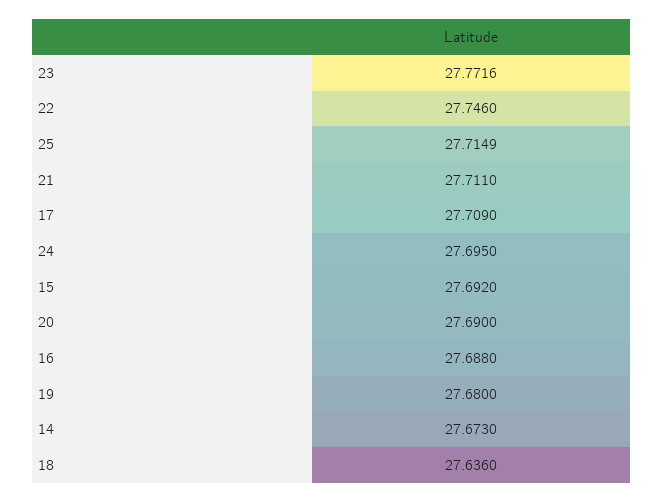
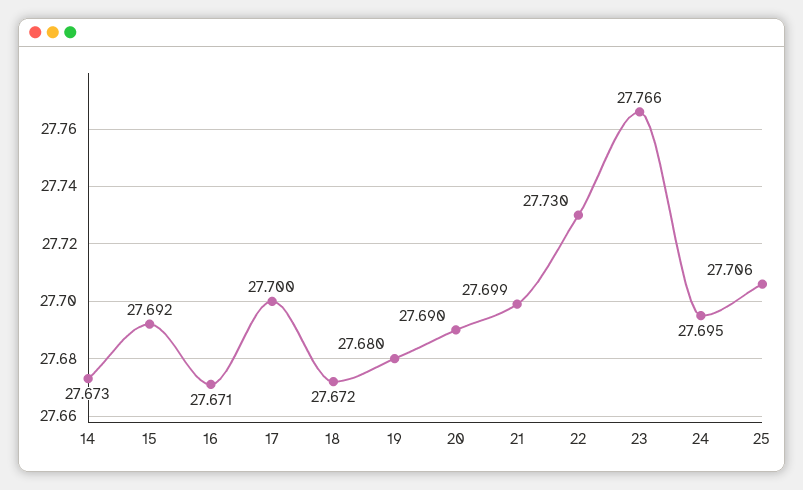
  {
-   "23": 27.7716,
+   "23": 27.766,
-   "22": 27.746,
+   "22": 27.73,
-   "25": 27.7149,
+   "25": 27.706,
-   "21": 27.711,
+   "21": 27.699,
-   "17": 27.709,
+   "17": 27.7,
    "24": 27.695,
    "15": 27.692,
    "20": 27.69,
-   "16": 27.688,
+   "16": 27.671,
    "19": 27.68,
    "14": 27.673,
-   "18": 27.636
+   "18": 27.672
  }

